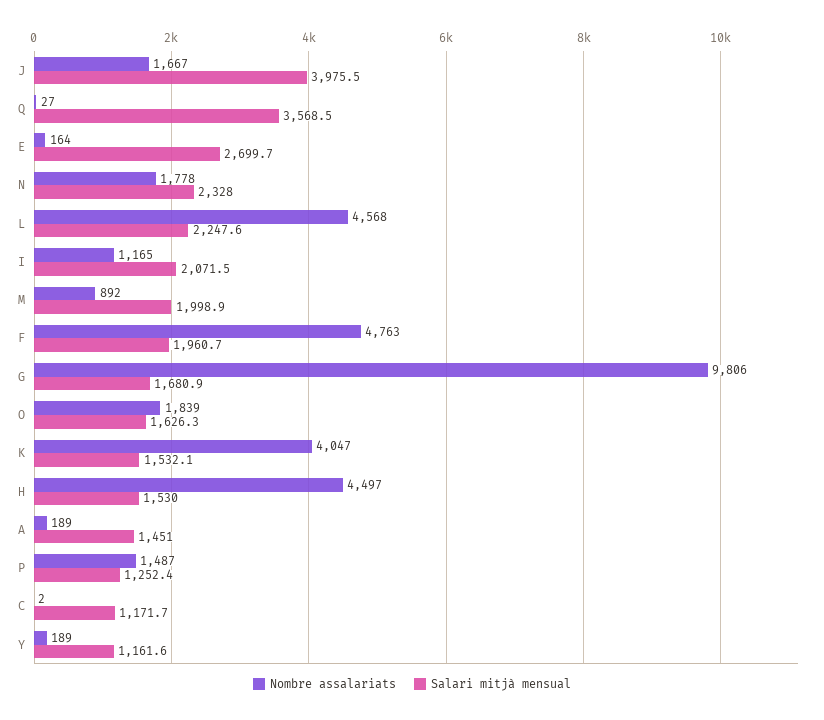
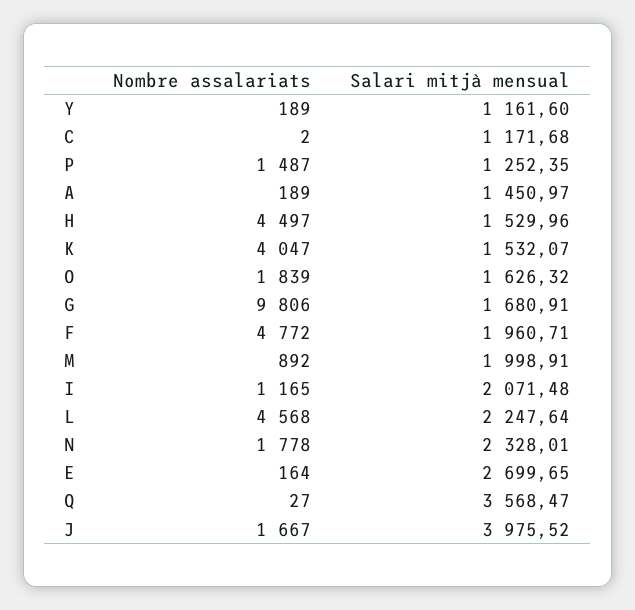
  {
    "Nombre assalariats": {
      "J": 1667,
      "Q": 27,
      "E": 164,
      "N": 1778,
      "L": 4568,
      "I": 1165,
      "M": 892,
-     "F": 4763,
+     "F": 4772,
      "G": 9806,
      "O": 1839,
      "K": 4047,
      "H": 4497,
      "A": 189,
      "P": 1487,
      "C": 2,
      "Y": 189
    },
    "Salari mitjà mensual": {
      "J": 3975.52,
      "Q": 3568.47,
      "E": 2699.65,
      "N": 2328.01,
      "L": 2247.64,
      "I": 2071.48,
      "M": 1998.91,
      "F": 1960.71,
      "G": 1680.91,
      "O": 1626.32,
      "K": 1532.07,
      "H": 1529.96,
      "A": 1450.97,
      "P": 1252.35,
      "C": 1171.68,
      "Y": 1161.6
    }
  }

